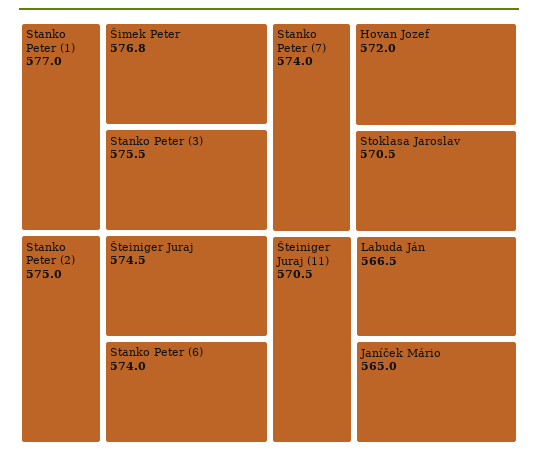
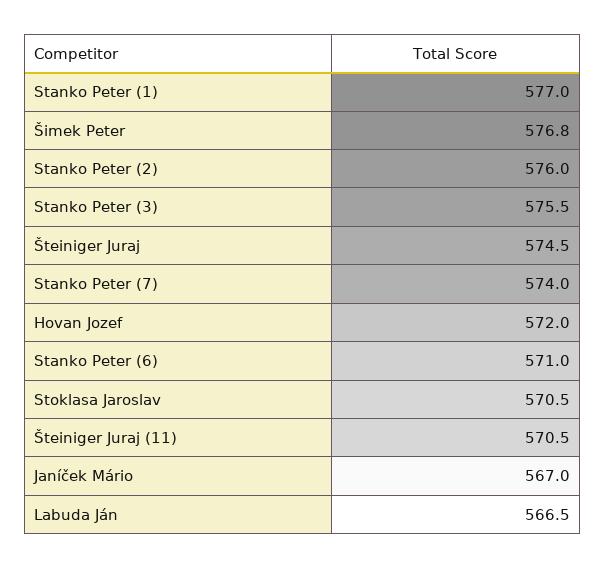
  {
    "Stanko Peter (1)": 577,
    "Šimek Peter": 576.8,
    "Stanko Peter (3)": 575.5,
-   "Stanko Peter (2)": 575,
+   "Stanko Peter (2)": 576,
    "Šteiniger Juraj": 574.5,
-   "Stanko Peter (6)": 574,
+   "Stanko Peter (6)": 571,
    "Stanko Peter (7)": 574,
    "Hovan Jozef": 572,
    "Stoklasa Jaroslav": 570.5,
    "Šteiniger Juraj (11)": 570.5,
    "Labuda Ján": 566.5,
-   "Janíček Mário": 565
+   "Janíček Mário": 567
  }

